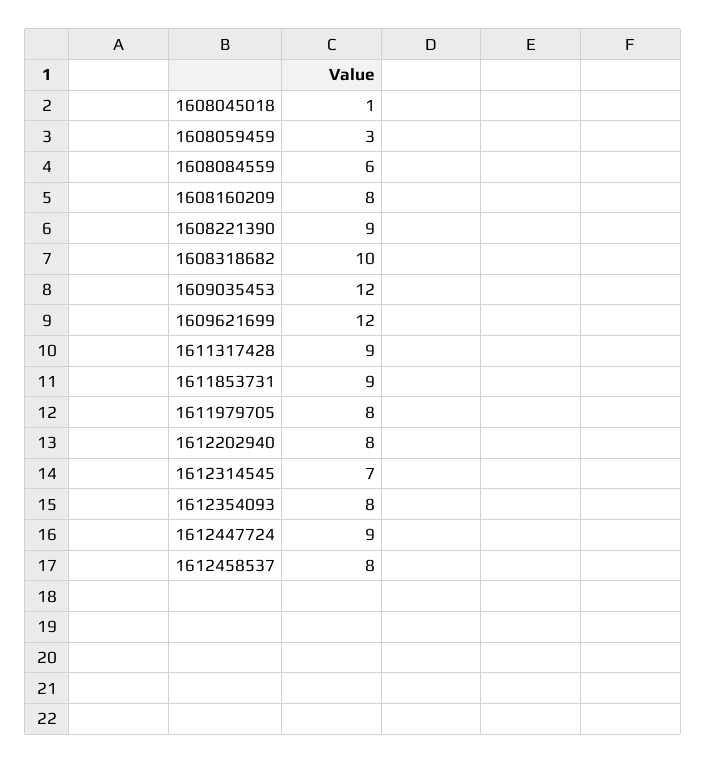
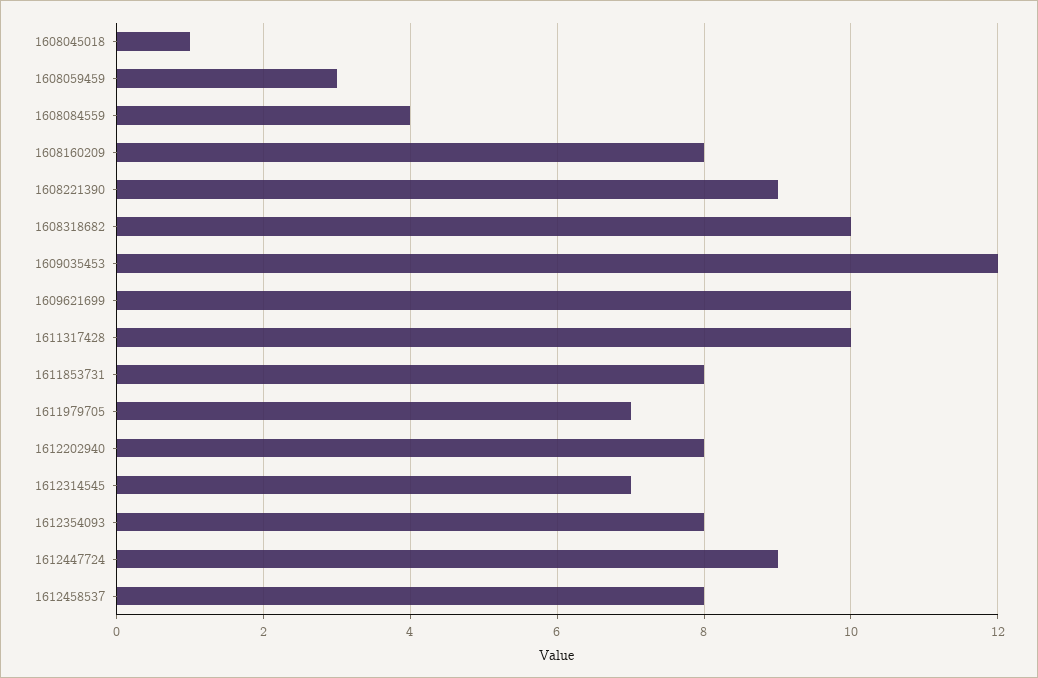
  {
    "1608045018": 1,
    "1608059459": 3,
-   "1608084559": 6,
+   "1608084559": 4,
    "1608160209": 8,
    "1608221390": 9,
    "1608318682": 10,
    "1609035453": 12,
-   "1609621699": 12,
+   "1609621699": 10,
-   "1611317428": 9,
+   "1611317428": 10,
-   "1611853731": 9,
+   "1611853731": 8,
-   "1611979705": 8,
+   "1611979705": 7,
    "1612202940": 8,
    "1612314545": 7,
    "1612354093": 8,
    "1612447724": 9,
    "1612458537": 8
  }

